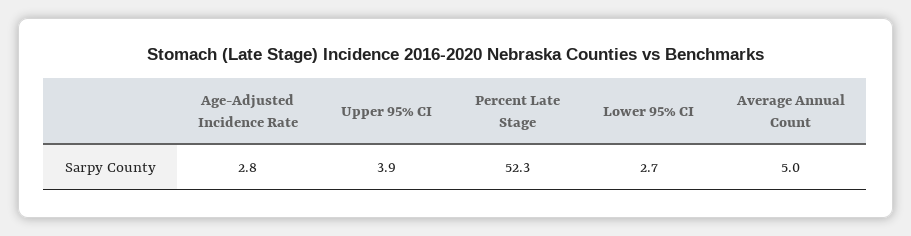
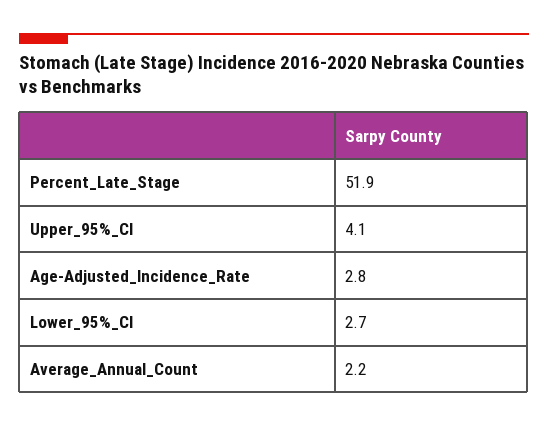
  {
    "Age-Adjusted Incidence Rate": 2.8,
-   "Upper 95% CI": 3.9,
+   "Upper 95% CI": 4.1,
-   "Percent Late Stage": 52.3,
+   "Percent Late Stage": 51.9,
    "Lower 95% CI": 2.7,
-   "Average Annual Count": 5
+   "Average Annual Count": 2.2
  }

